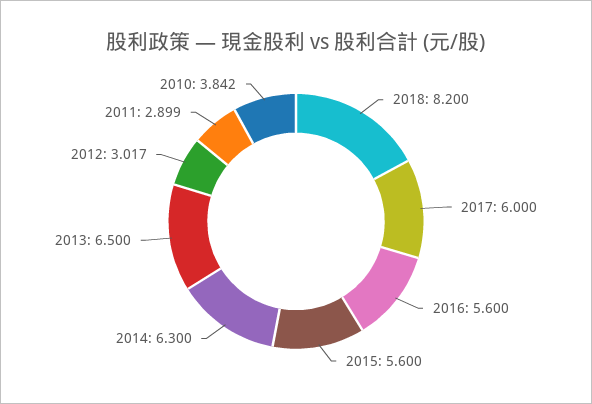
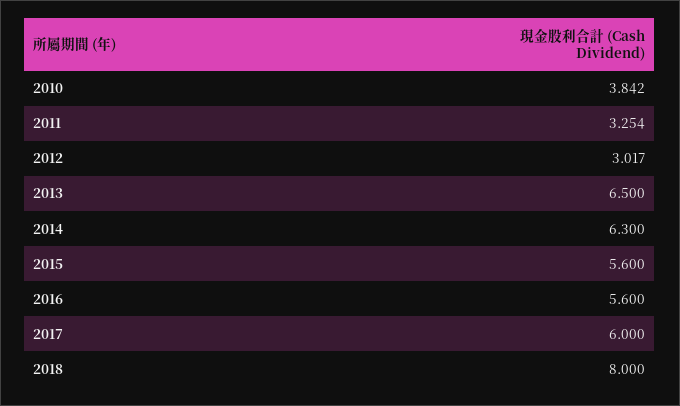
  {
-   "2018": 8.2,
+   "2018": 8,
    "2017": 6,
    "2016": 5.6,
    "2015": 5.6,
    "2014": 6.3,
    "2013": 6.5,
    "2012": 3.017,
-   "2011": 2.899,
+   "2011": 3.254,
    "2010": 3.842
  }

